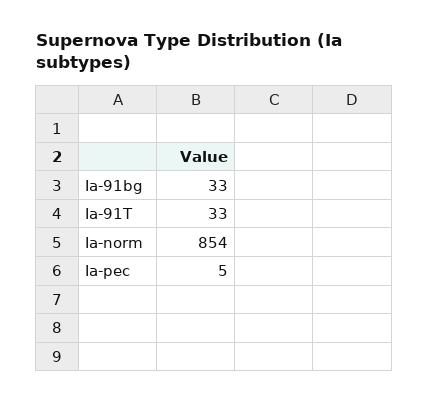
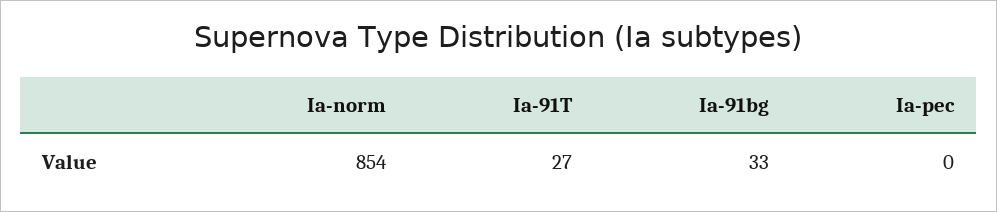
  {
    "Ia-91bg": 33,
-   "Ia-91T": 33,
+   "Ia-91T": 27,
    "Ia-norm": 854,
-   "Ia-pec": 5
+   "Ia-pec": 0
  }

